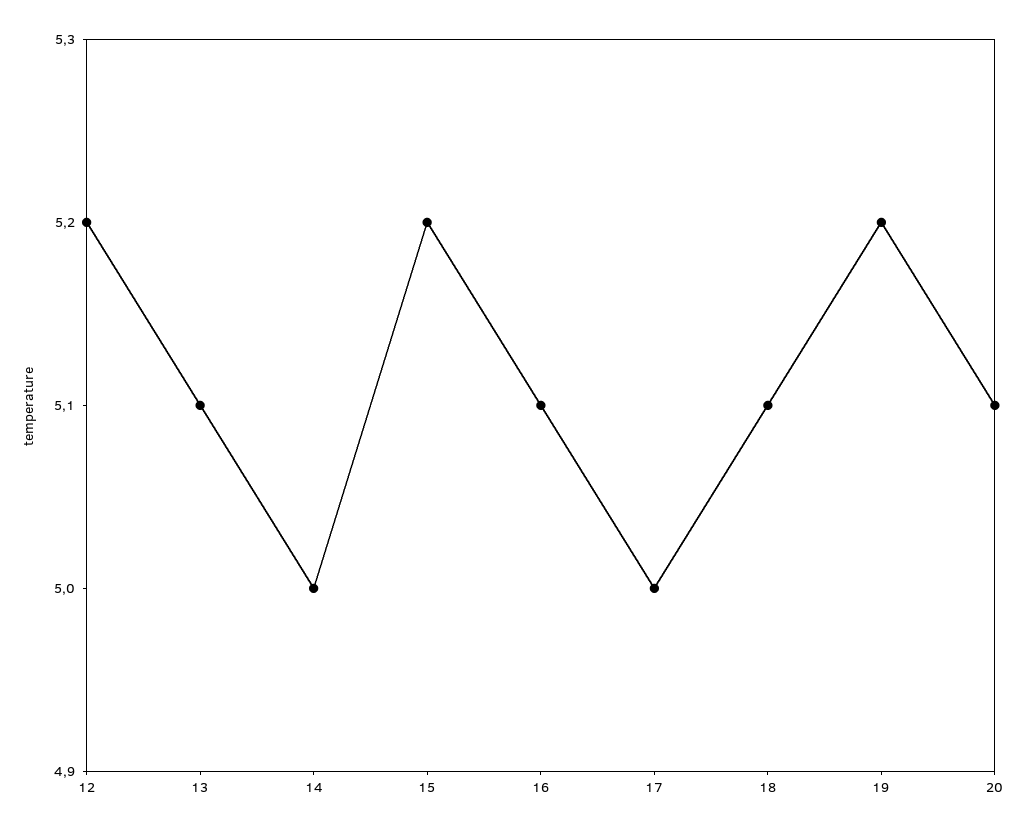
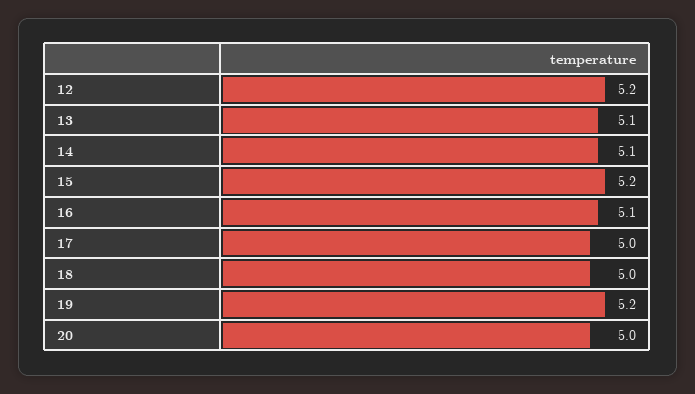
  {
    "12": 5.2,
    "13": 5.1,
-   "14": 5,
+   "14": 5.1,
    "15": 5.2,
    "16": 5.1,
    "17": 5,
-   "18": 5.1,
+   "18": 5,
    "19": 5.2,
-   "20": 5.1
+   "20": 5
  }

